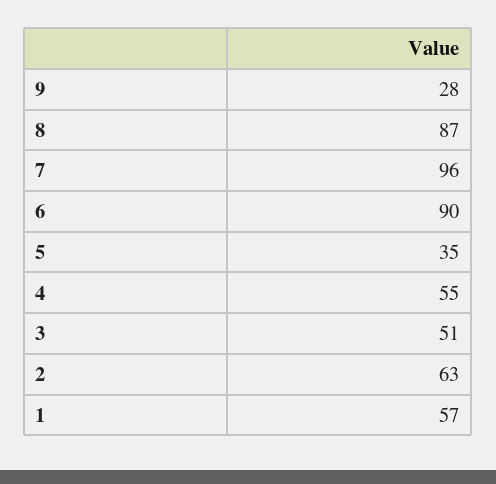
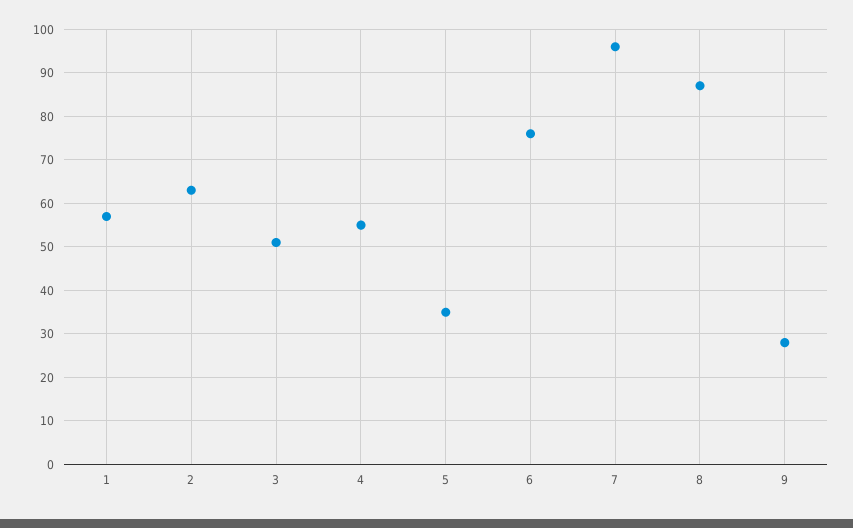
  {
    "9": 28,
    "8": 87,
    "7": 96,
-   "6": 90,
+   "6": 75,
    "5": 35,
    "4": 55,
    "3": 51,
    "2": 63,
    "1": 57
  }

